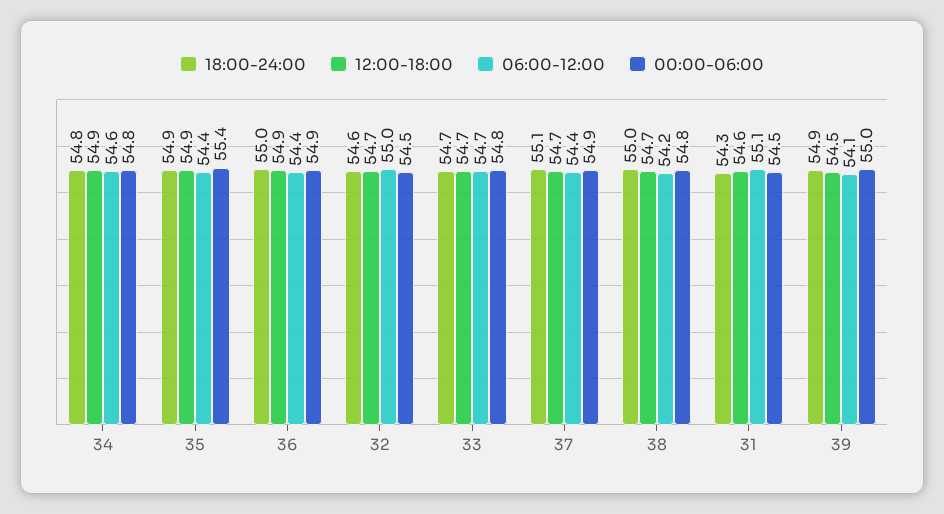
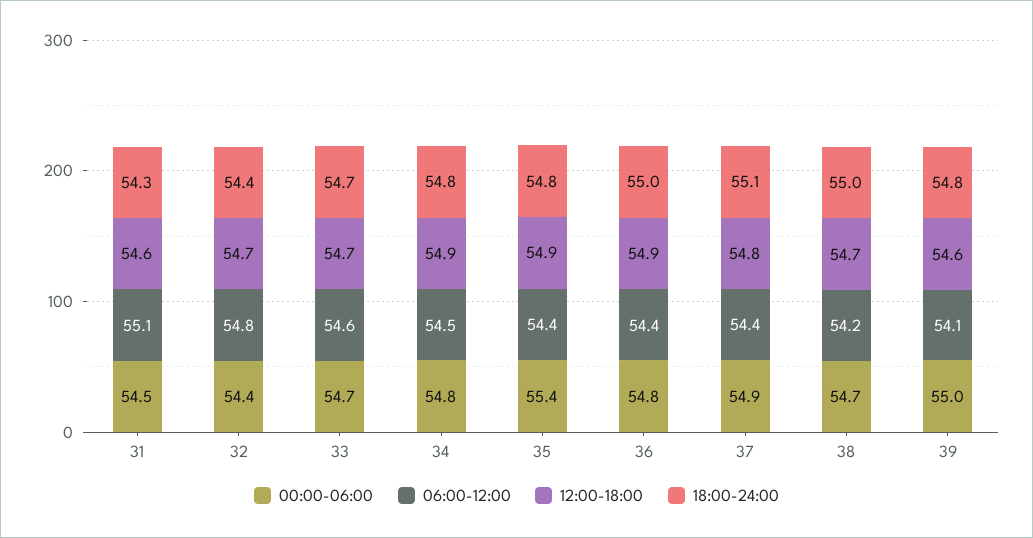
  {
    "18:00-24:00": {
      "34": 54.8,
-     "35": 54.9,
+     "35": 54.8,
      "36": 55,
-     "32": 54.6,
+     "32": 54.4,
      "33": 54.7,
      "37": 55.1,
      "38": 55,
      "31": 54.3,
-     "39": 54.9
+     "39": 54.8
    },
    "12:00-18:00": {
      "34": 54.9,
      "35": 54.9,
      "36": 54.9,
      "32": 54.7,
      "33": 54.7,
-     "37": 54.7,
+     "37": 54.8,
      "38": 54.7,
      "31": 54.6,
-     "39": 54.5
+     "39": 54.6
    },
    "06:00-12:00": {
-     "34": 54.6,
+     "34": 54.5,
      "35": 54.4,
      "36": 54.4,
-     "32": 55,
+     "32": 54.8,
-     "33": 54.7,
+     "33": 54.6,
      "37": 54.4,
      "38": 54.2,
      "31": 55.1,
      "39": 54.1
    },
    "00:00-06:00": {
      "34": 54.8,
      "35": 55.4,
-     "36": 54.9,
+     "36": 54.8,
-     "32": 54.5,
+     "32": 54.4,
-     "33": 54.8,
+     "33": 54.7,
      "37": 54.9,
-     "38": 54.8,
+     "38": 54.7,
      "31": 54.5,
      "39": 55
    }
  }

